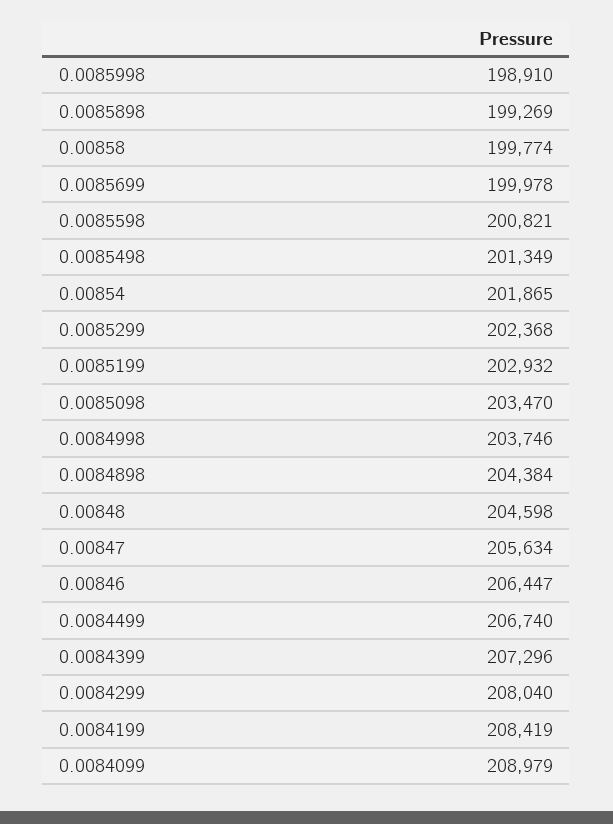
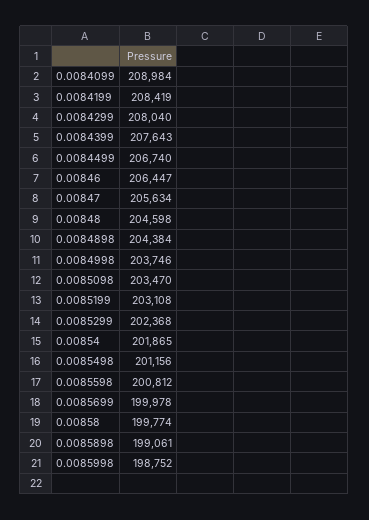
  {
-   "0.0085998": 198910,
+   "0.0085998": 198752,
-   "0.0085898": 199269,
+   "0.0085898": 199061,
    "0.00858": 199774,
    "0.0085699": 199978,
-   "0.0085598": 200821,
+   "0.0085598": 200812,
-   "0.0085498": 201349,
+   "0.0085498": 201156,
    "0.00854": 201865,
    "0.0085299": 202368,
-   "0.0085199": 202932,
+   "0.0085199": 203108,
    "0.0085098": 203470,
    "0.0084998": 203746,
    "0.0084898": 204384,
    "0.00848": 204598,
    "0.00847": 205634,
    "0.00846": 206447,
    "0.0084499": 206740,
-   "0.0084399": 207296,
+   "0.0084399": 207643,
    "0.0084299": 208040,
    "0.0084199": 208419,
-   "0.0084099": 208979
+   "0.0084099": 208984
  }

